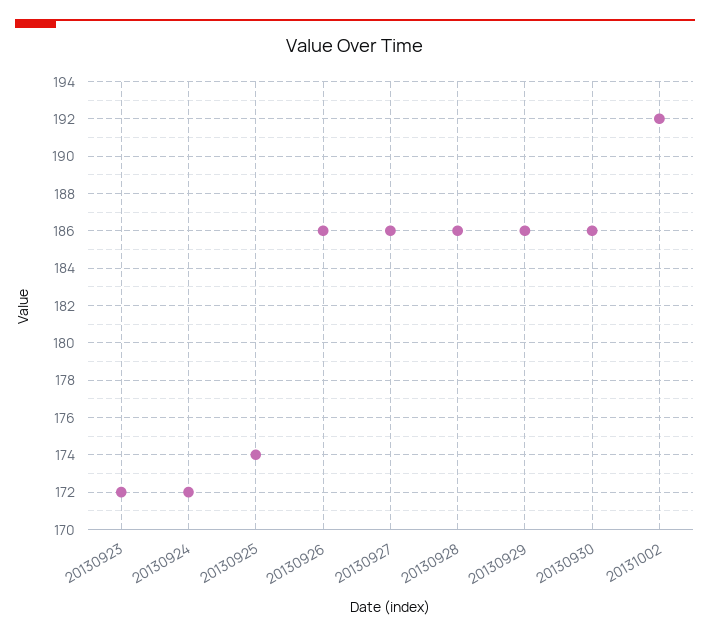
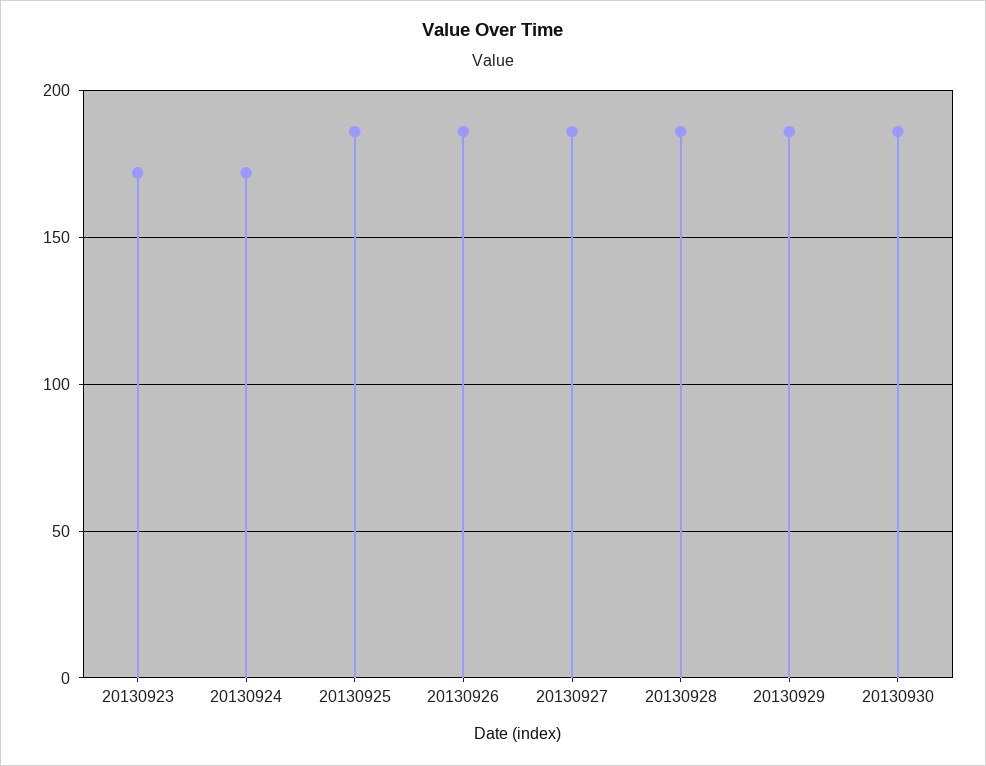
  {
    "20130923": 172,
    "20130924": 172,
-   "20130925": 174,
+   "20130925": 185,
    "20130926": 186,
    "20130927": 186,
    "20130928": 186,
    "20130929": 186,
-   "20130930": 186,
+   "20130930": 186
-   "20131002": 192
  }

